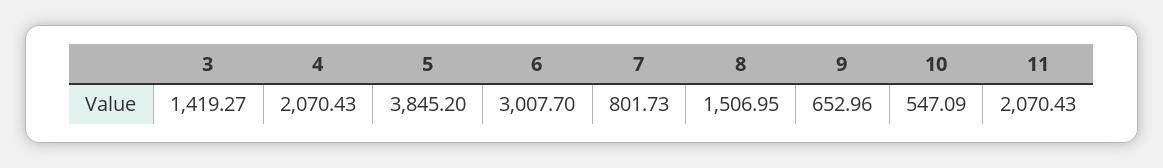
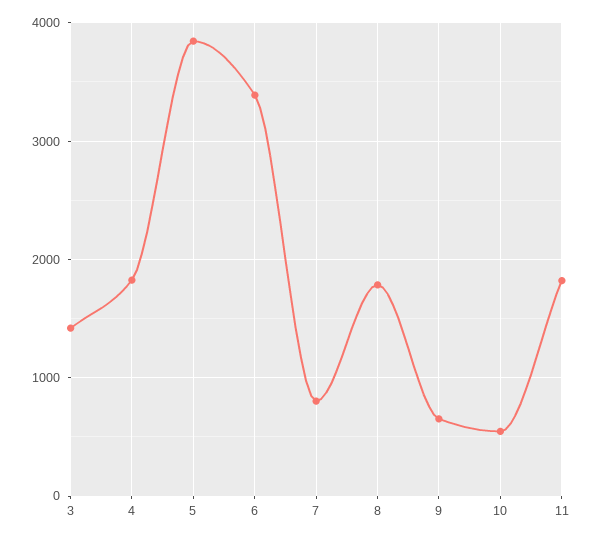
  {
    "3": 1419.27,
-   "4": 2070.43,
+   "4": 1800,
    "5": 3845.2,
-   "6": 3007.7,
+   "6": 3400,
    "7": 801.73,
-   "8": 1506.95,
+   "8": 1800,
    "9": 652.96,
    "10": 547.09,
-   "11": 2070.43
+   "11": 1800
  }

